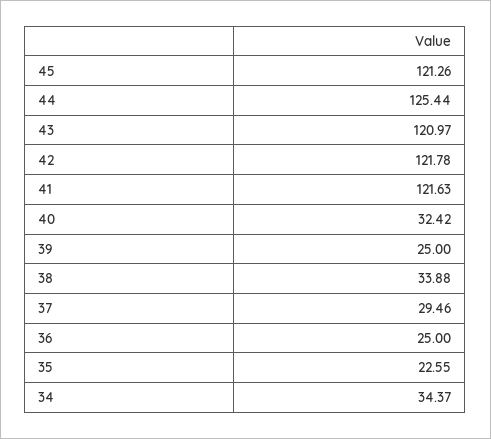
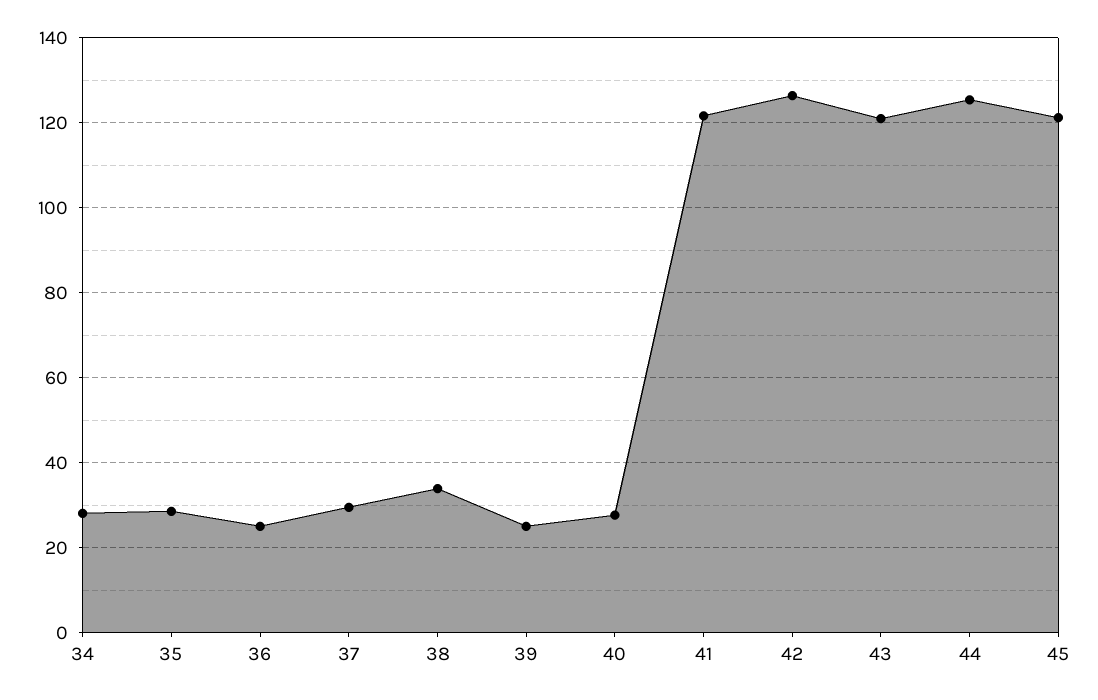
  {
    "45": 121.26,
    "44": 125.44,
    "43": 120.97,
-   "42": 121.78,
+   "42": 126,
    "41": 121.63,
-   "40": 32.42,
+   "40": 28,
    "39": 25,
    "38": 33.88,
    "37": 29.46,
    "36": 25,
-   "35": 22.55,
+   "35": 28,
-   "34": 34.37
+   "34": 28
  }

